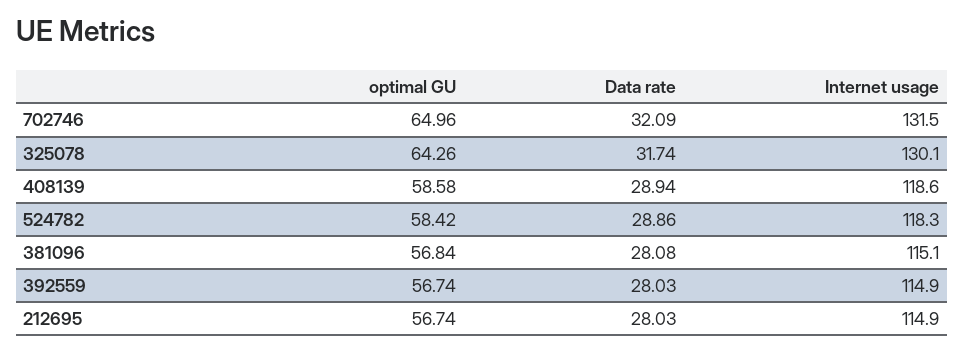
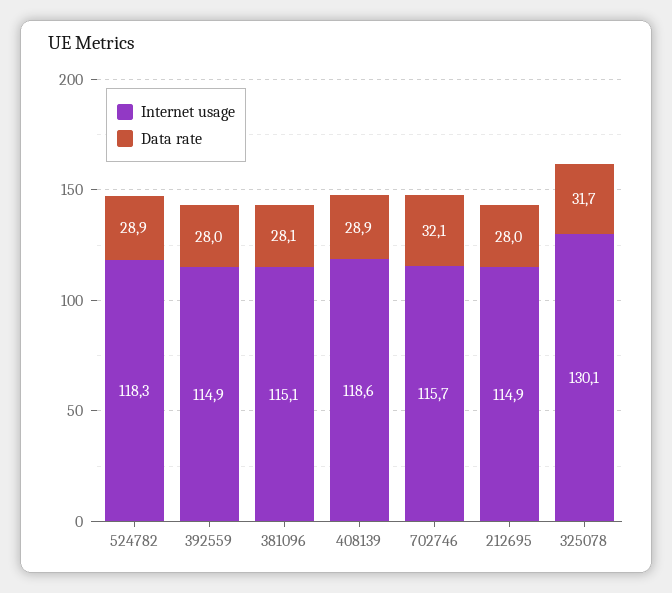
  {
-   "optimal GU": {
-     "702746": 64.96,
-     "325078": 64.26,
-     "408139": 58.58,
-     "524782": 58.42,
-     "381096": 56.84,
-     "392559": 56.74,
-     "212695": 56.74
-   },
    "Data rate": {
      "702746": 32.09,
      "325078": 31.74,
      "408139": 28.94,
      "524782": 28.86,
      "381096": 28.08,
      "392559": 28.03,
      "212695": 28.03
    },
    "Internet usage": {
-     "702746": 131.5,
+     "702746": 115.7,
      "325078": 130.1,
      "408139": 118.6,
      "524782": 118.3,
      "381096": 115.1,
      "392559": 114.9,
      "212695": 114.9
    }
  }

